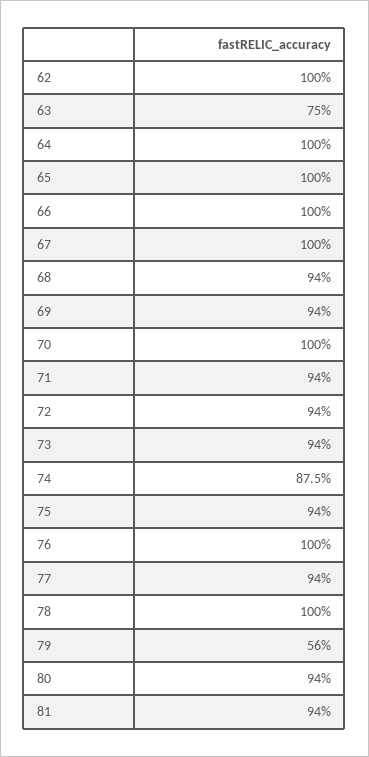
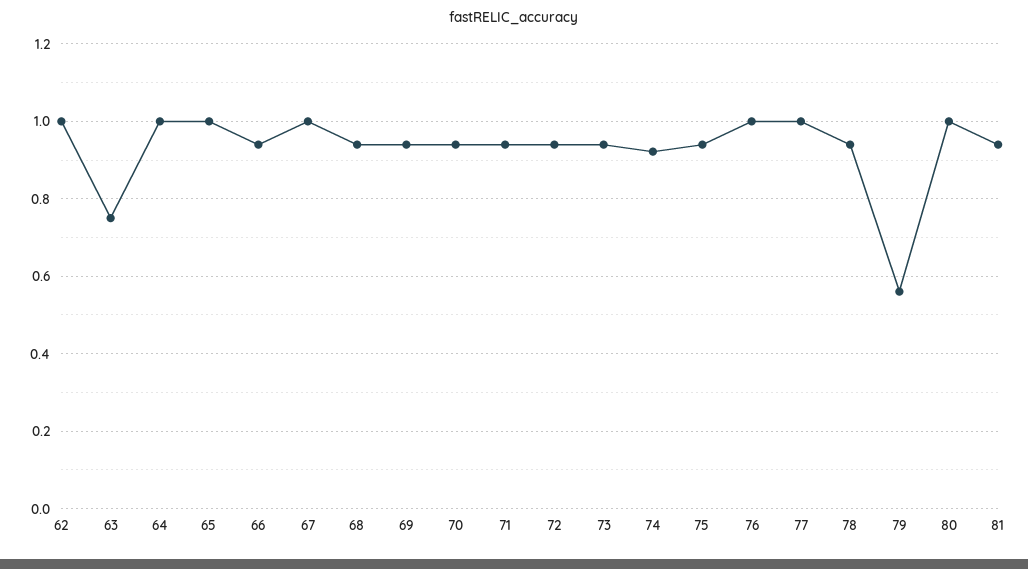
  {
    "62": 1,
    "63": 0.75,
    "64": 1,
    "65": 1,
-   "66": 1,
+   "66": 0.94,
    "67": 1,
    "68": 0.94,
    "69": 0.94,
-   "70": 1,
+   "70": 0.94,
    "71": 0.94,
    "72": 0.94,
    "73": 0.94,
-   "74": 0.875,
+   "74": 0.92,
    "75": 0.94,
    "76": 1,
-   "77": 0.94,
+   "77": 1,
-   "78": 1,
+   "78": 0.94,
    "79": 0.56,
-   "80": 0.94,
+   "80": 1,
    "81": 0.94
  }

